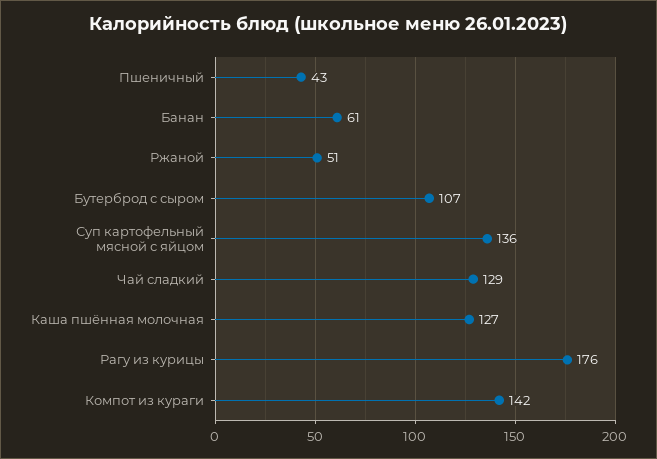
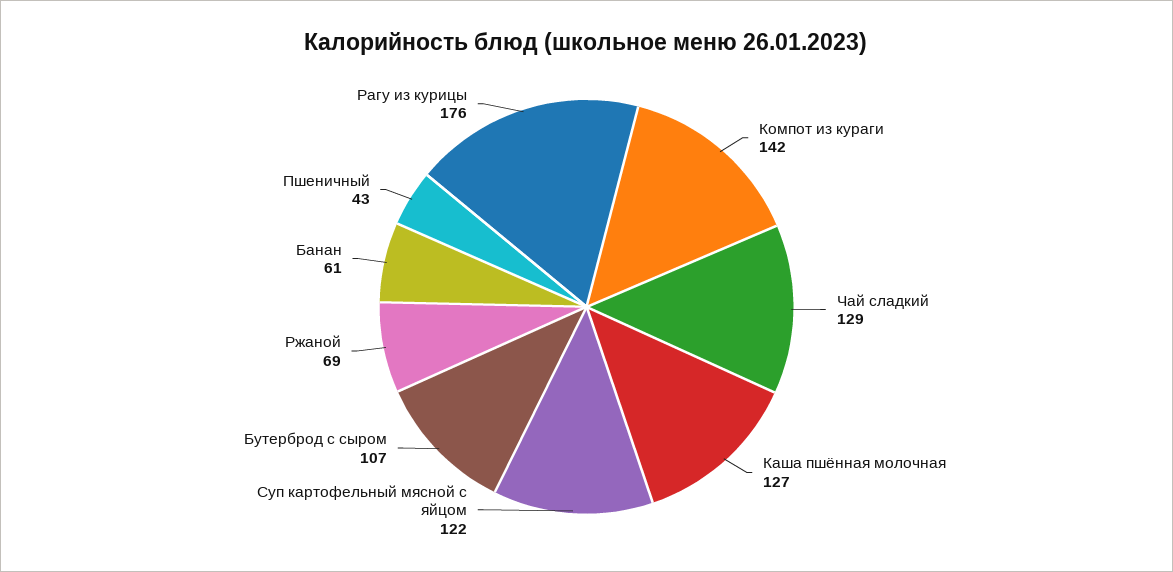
  {
    "Пшеничный": 43,
    "Банан": 61,
-   "Ржаной": 51,
+   "Ржаной": 69,
    "Бутерброд с сыром": 107,
-   "Суп картофельный мясной с яйцом": 136,
+   "Суп картофельный мясной с яйцом": 122,
    "Чай сладкий": 129,
    "Каша пшённая молочная": 127,
    "Рагу из курицы": 176,
    "Компот из кураги": 142
  }

